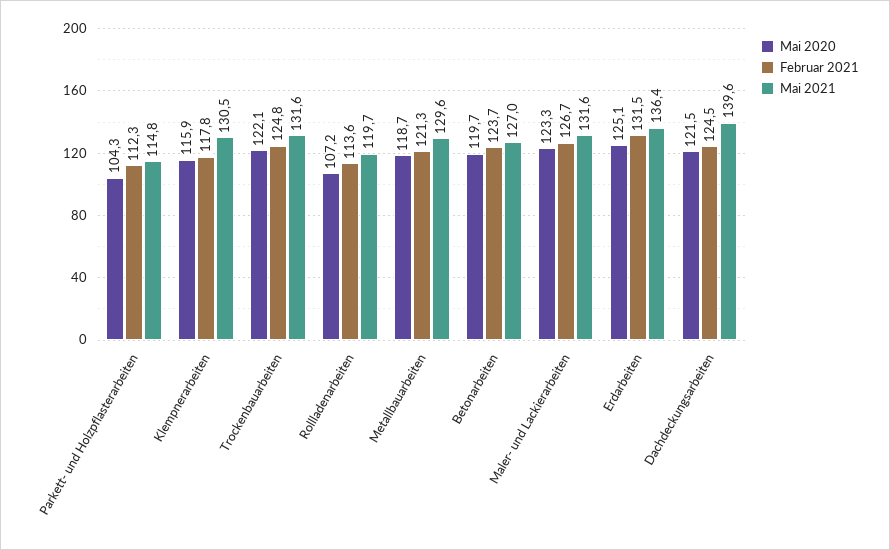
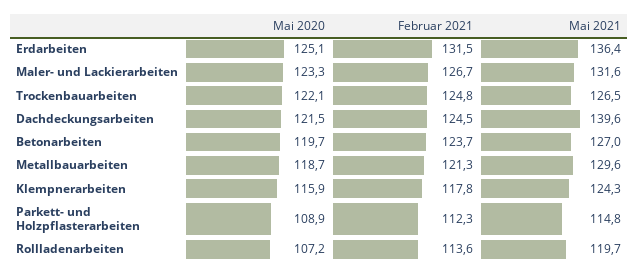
  {
    "Mai 2020": {
-     "Parkett- und Holzpflasterarbeiten": 104.3,
+     "Parkett- und Holzpflasterarbeiten": 108.9,
      "Klempnerarbeiten": 115.9,
      "Trockenbauarbeiten": 122.1,
      "Rollladenarbeiten": 107.2,
      "Metallbauarbeiten": 118.7,
      "Betonarbeiten": 119.7,
      "Maler- und Lackierarbeiten": 123.3,
      "Erdarbeiten": 125.1,
      "Dachdeckungsarbeiten": 121.5
    },
    "Februar 2021": {
      "Parkett- und Holzpflasterarbeiten": 112.3,
      "Klempnerarbeiten": 117.8,
      "Trockenbauarbeiten": 124.8,
      "Rollladenarbeiten": 113.6,
      "Metallbauarbeiten": 121.3,
      "Betonarbeiten": 123.7,
      "Maler- und Lackierarbeiten": 126.7,
      "Erdarbeiten": 131.5,
      "Dachdeckungsarbeiten": 124.5
    },
    "Mai 2021": {
      "Parkett- und Holzpflasterarbeiten": 114.8,
-     "Klempnerarbeiten": 130.5,
+     "Klempnerarbeiten": 124.3,
-     "Trockenbauarbeiten": 131.6,
+     "Trockenbauarbeiten": 126.5,
      "Rollladenarbeiten": 119.7,
      "Metallbauarbeiten": 129.6,
      "Betonarbeiten": 127,
      "Maler- und Lackierarbeiten": 131.6,
      "Erdarbeiten": 136.4,
      "Dachdeckungsarbeiten": 139.6
    }
  }

